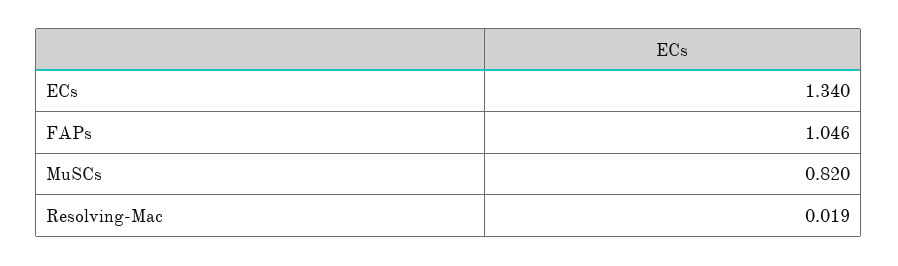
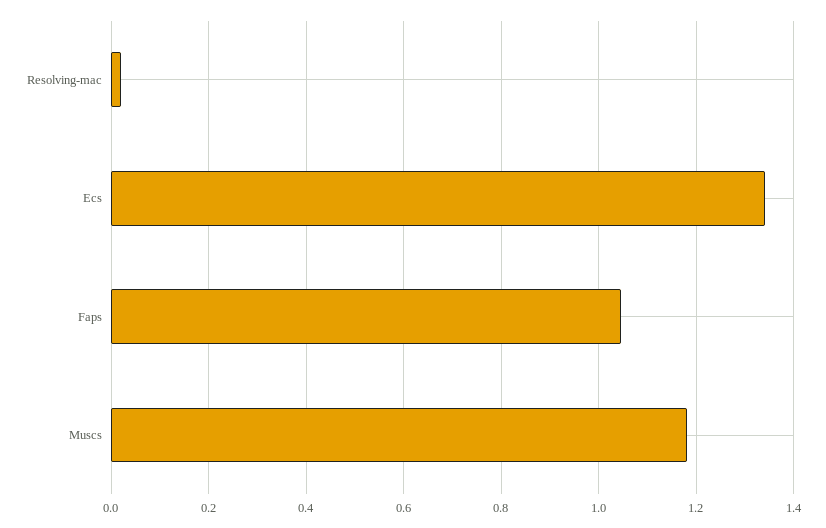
  {
    "ECs": 1.34,
    "FAPs": 1.046,
-   "MuSCs": 0.82,
+   "MuSCs": 1.18,
    "Resolving-Mac": 0.019
  }

